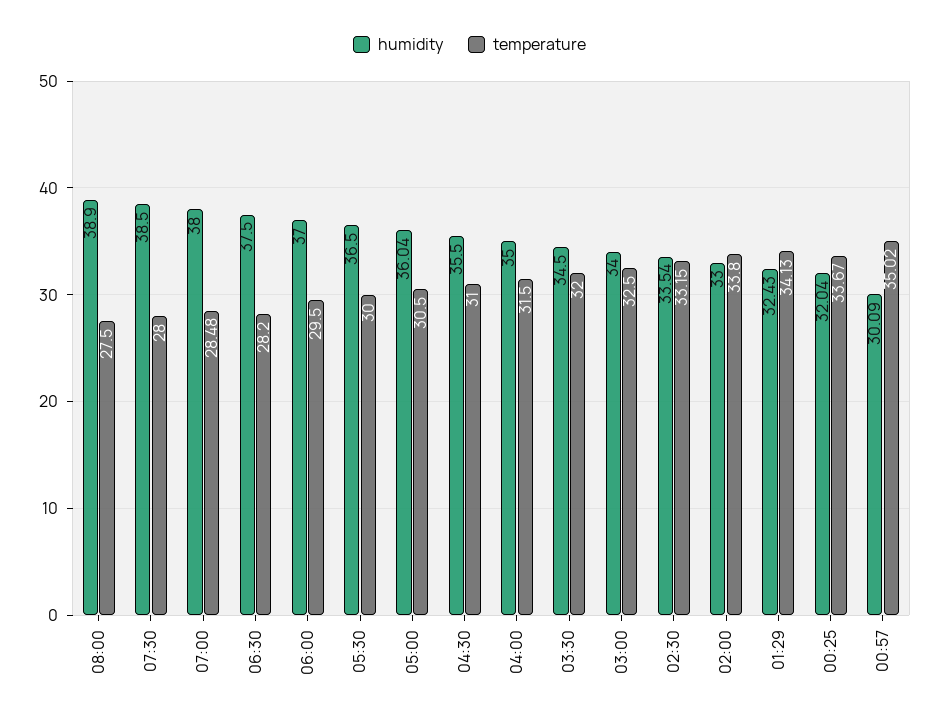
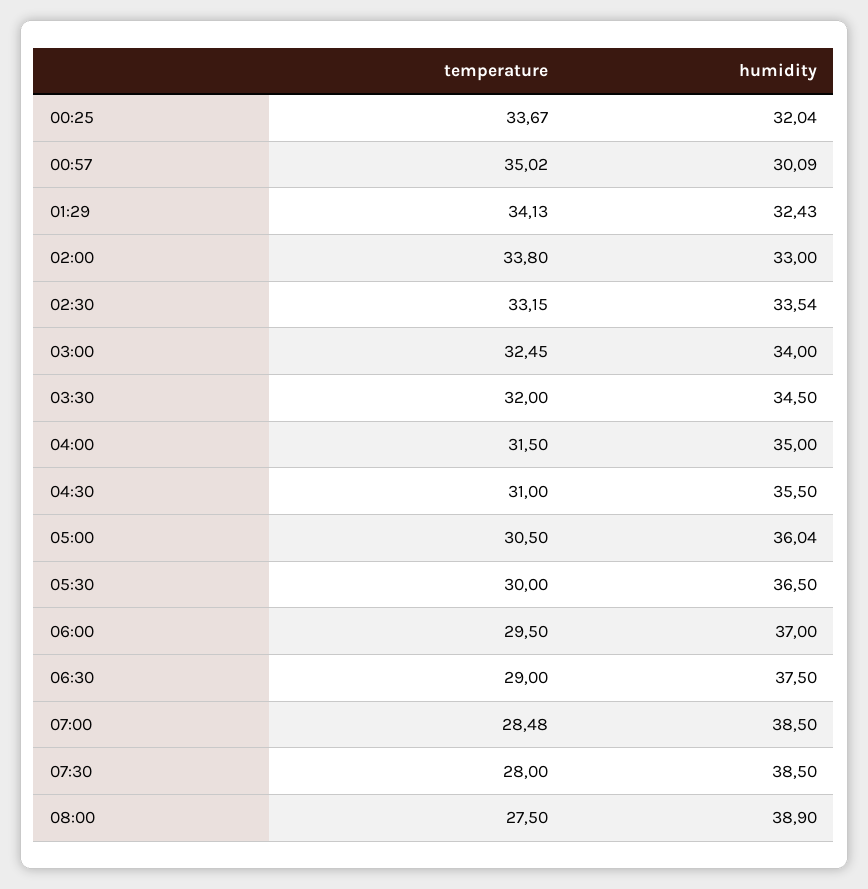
  {
    "humidity": {
      "08:00": 38.9,
      "07:30": 38.5,
-     "07:00": 38,
+     "07:00": 38.5,
      "06:30": 37.5,
      "06:00": 37,
      "05:30": 36.5,
      "05:00": 36.04,
      "04:30": 35.5,
      "04:00": 35,
      "03:30": 34.5,
      "03:00": 34,
      "02:30": 33.54,
      "02:00": 33,
      "01:29": 32.43,
      "00:25": 32.04,
      "00:57": 30.09
    },
    "temperature": {
      "08:00": 27.5,
      "07:30": 28,
      "07:00": 28.48,
-     "06:30": 28.2,
+     "06:30": 29,
      "06:00": 29.5,
      "05:30": 30,
      "05:00": 30.5,
      "04:30": 31,
      "04:00": 31.5,
      "03:30": 32,
-     "03:00": 32.5,
+     "03:00": 32.45,
      "02:30": 33.15,
      "02:00": 33.8,
      "01:29": 34.13,
      "00:25": 33.67,
      "00:57": 35.02
    }
  }

